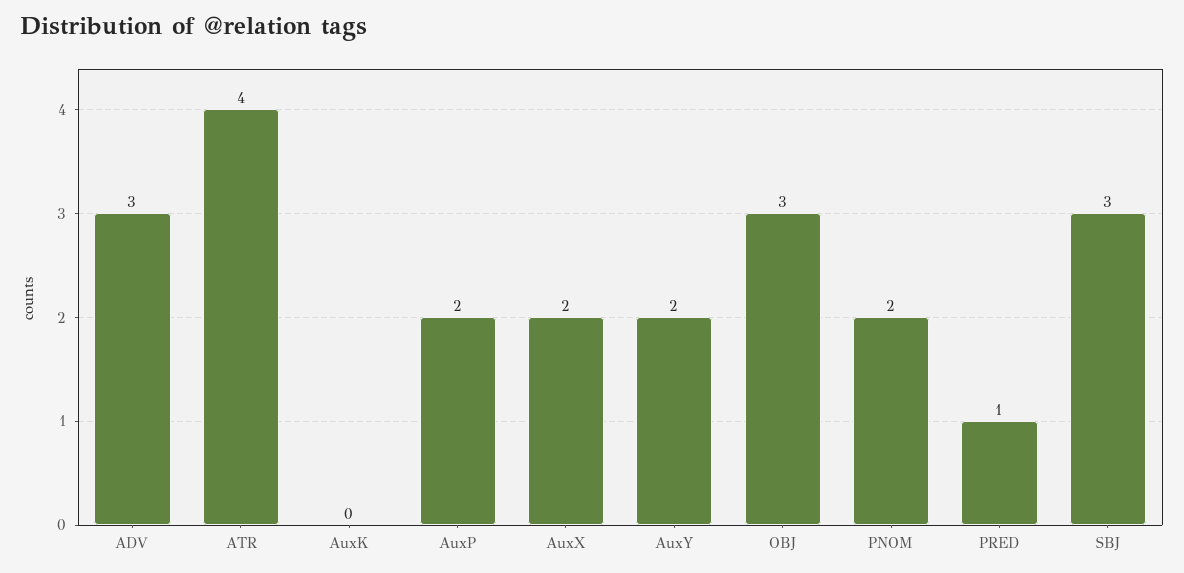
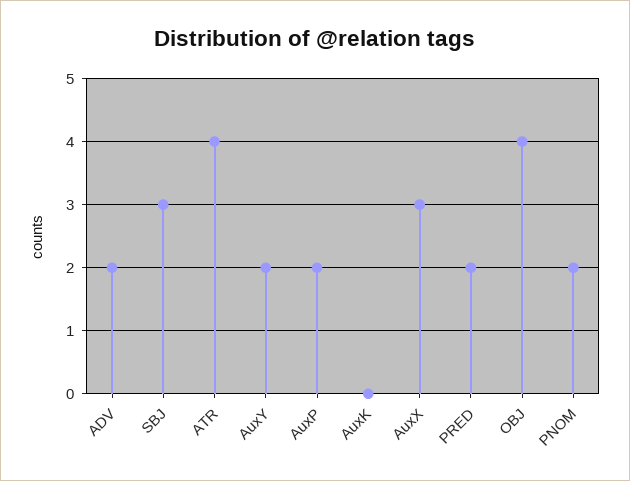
  {
-   "ADV": 3,
+   "ADV": 2,
    "ATR": 4,
    "AuxK": 0,
    "AuxP": 2,
-   "AuxX": 2,
+   "AuxX": 3,
    "AuxY": 2,
-   "OBJ": 3,
+   "OBJ": 4,
    "PNOM": 2,
-   "PRED": 1,
+   "PRED": 2,
    "SBJ": 3
  }

